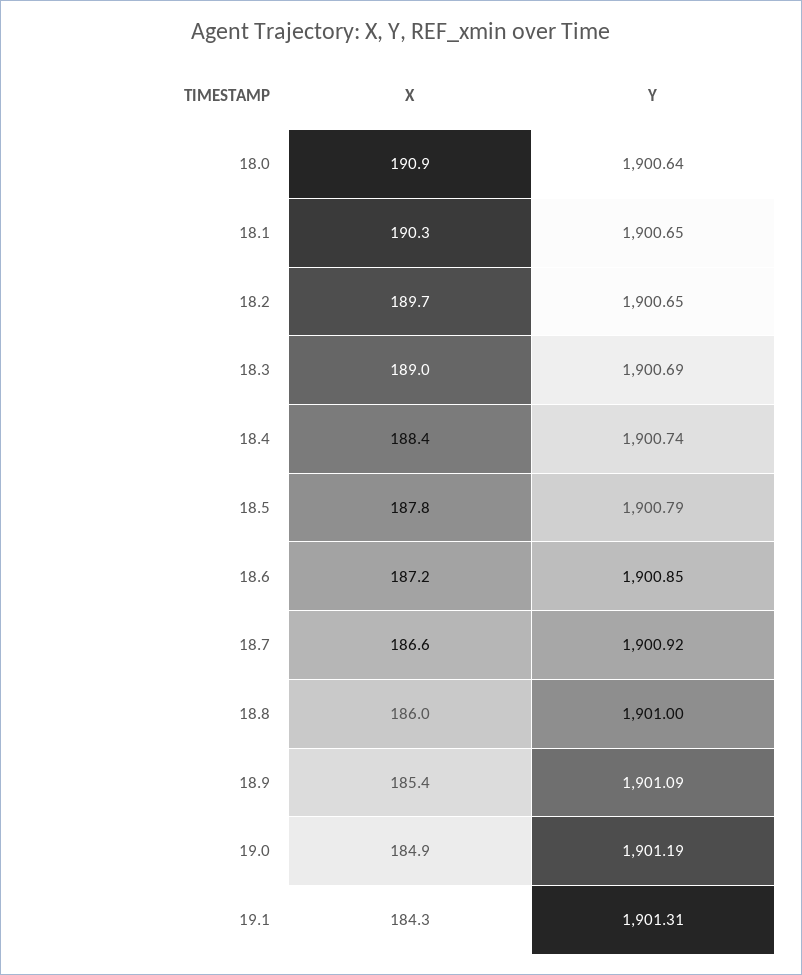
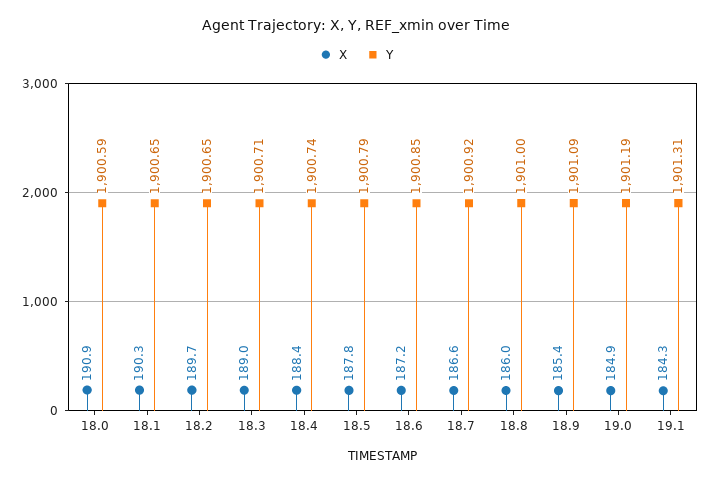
  {
    "X": {
      "18.0": 190.9,
      "18.1": 190.3,
      "18.2": 189.7,
      "18.3": 189,
      "18.4": 188.4,
      "18.5": 187.8,
      "18.6": 187.2,
      "18.7": 186.6,
      "18.8": 186,
      "18.9": 185.4,
      "19.0": 184.9,
      "19.1": 184.3
    },
    "Y": {
-     "18.0": 1900.64,
+     "18.0": 1900.59,
      "18.1": 1900.65,
      "18.2": 1900.65,
-     "18.3": 1900.69,
+     "18.3": 1900.71,
      "18.4": 1900.74,
      "18.5": 1900.79,
      "18.6": 1900.85,
      "18.7": 1900.92,
      "18.8": 1901,
      "18.9": 1901.09,
      "19.0": 1901.19,
      "19.1": 1901.31
    }
  }

